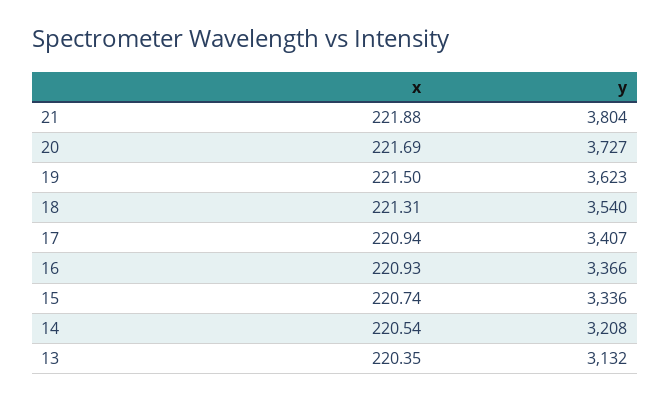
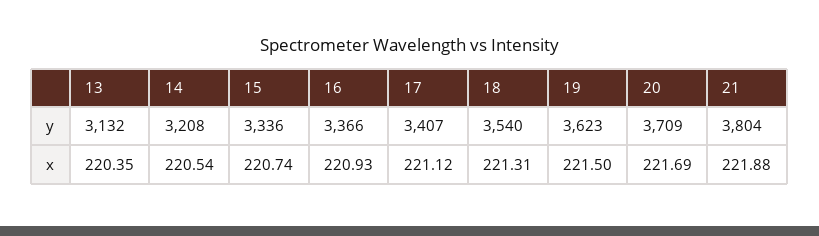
  {
    "x": {
      "21": 221.88,
      "20": 221.69,
      "19": 221.5,
      "18": 221.31,
-     "17": 220.94,
+     "17": 221.12,
      "16": 220.93,
      "15": 220.74,
      "14": 220.54,
      "13": 220.35
    },
    "y": {
      "21": 3804,
-     "20": 3727,
+     "20": 3709,
      "19": 3623,
      "18": 3540,
      "17": 3407,
      "16": 3366,
      "15": 3336,
      "14": 3208,
      "13": 3132
    }
  }

